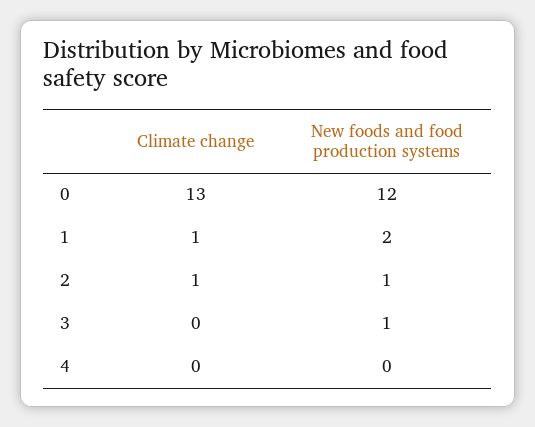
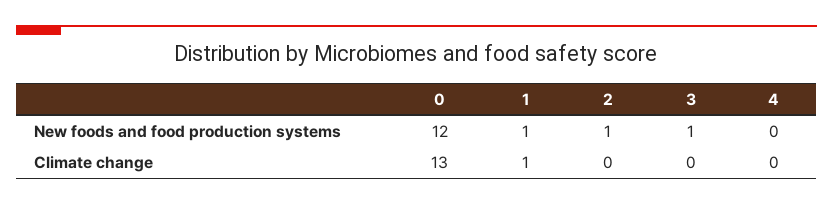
  {
    "Climate change": {
      "0": 13,
      "1": 1,
-     "2": 1,
+     "2": 0,
      "3": 0,
      "4": 0
    },
    "New foods and food production systems": {
      "0": 12,
-     "1": 2,
+     "1": 1,
      "2": 1,
      "3": 1,
      "4": 0
    }
  }

